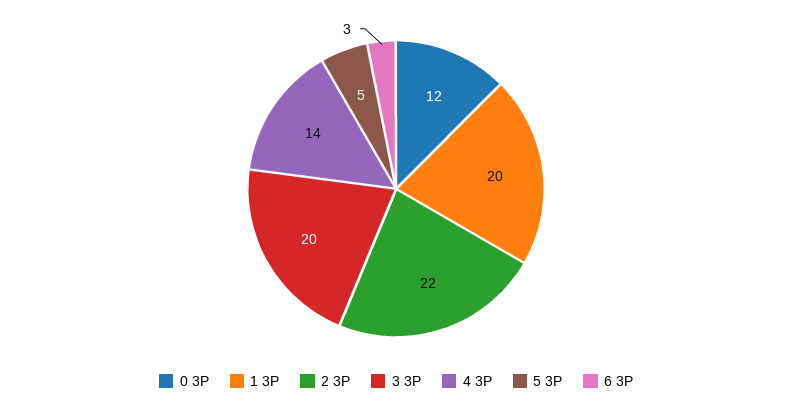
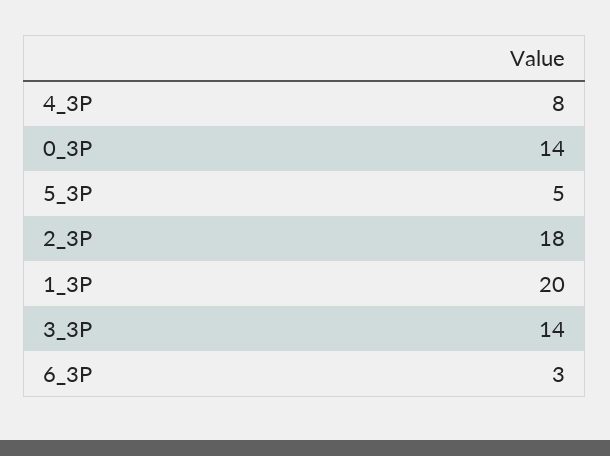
  {
-   "0 3P": 12,
+   "0 3P": 14,
    "1 3P": 20,
-   "2 3P": 22,
+   "2 3P": 18,
-   "3 3P": 20,
+   "3 3P": 14,
-   "4 3P": 14,
+   "4 3P": 8,
    "5 3P": 5,
    "6 3P": 3
  }

